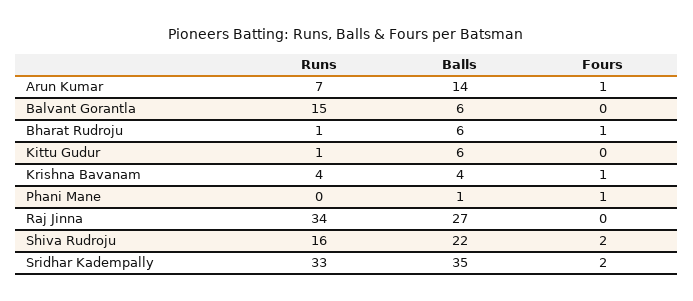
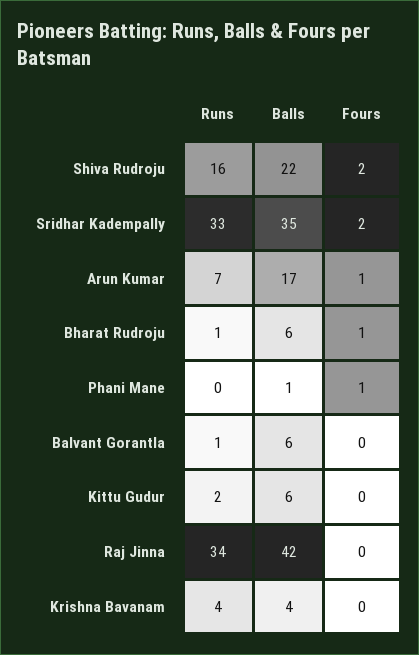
  {
    "Runs": {
      "Arun Kumar": 7,
-     "Balvant Gorantla": 15,
+     "Balvant Gorantla": 1,
      "Bharat Rudroju": 1,
-     "Kittu Gudur": 1,
+     "Kittu Gudur": 2,
      "Krishna Bavanam": 4,
      "Phani Mane": 0,
      "Raj Jinna": 34,
      "Shiva Rudroju": 16,
      "Sridhar Kadempally": 33
    },
    "Balls": {
-     "Arun Kumar": 14,
+     "Arun Kumar": 17,
      "Balvant Gorantla": 6,
      "Bharat Rudroju": 6,
      "Kittu Gudur": 6,
      "Krishna Bavanam": 4,
      "Phani Mane": 1,
-     "Raj Jinna": 27,
+     "Raj Jinna": 42,
      "Shiva Rudroju": 22,
      "Sridhar Kadempally": 35
    },
    "Fours": {
      "Arun Kumar": 1,
      "Balvant Gorantla": 0,
      "Bharat Rudroju": 1,
      "Kittu Gudur": 0,
-     "Krishna Bavanam": 1,
+     "Krishna Bavanam": 0,
      "Phani Mane": 1,
      "Raj Jinna": 0,
      "Shiva Rudroju": 2,
      "Sridhar Kadempally": 2
    }
  }

